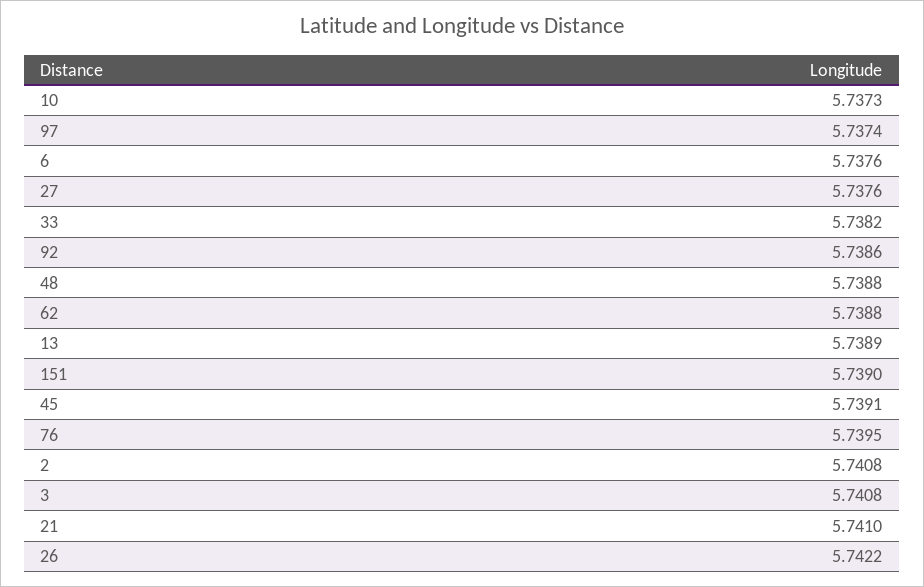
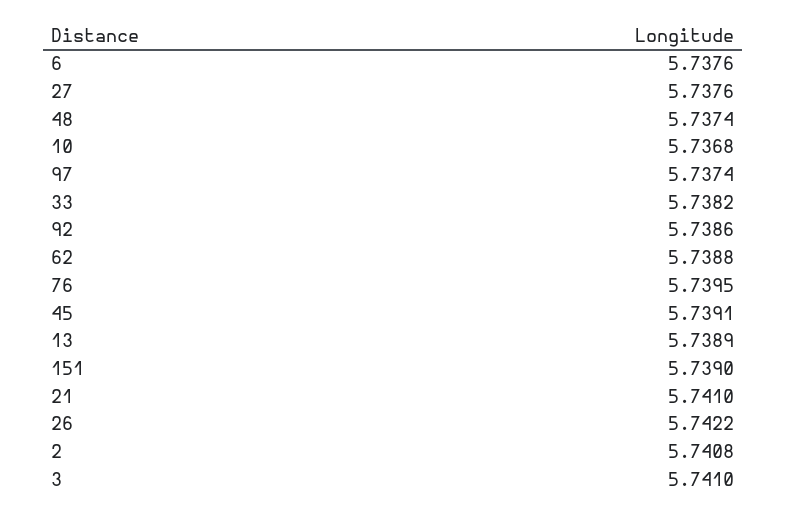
  {
-   "10": 5.7373,
+   "10": 5.7368,
    "97": 5.7374,
    "6": 5.7376,
    "27": 5.7376,
    "33": 5.7382,
    "92": 5.7386,
-   "48": 5.7388,
+   "48": 5.7374,
    "62": 5.7388,
    "13": 5.7389,
    "151": 5.739,
    "45": 5.7391,
    "76": 5.7395,
    "2": 5.7408,
-   "3": 5.7408,
+   "3": 5.741,
    "21": 5.741,
    "26": 5.7422
  }

